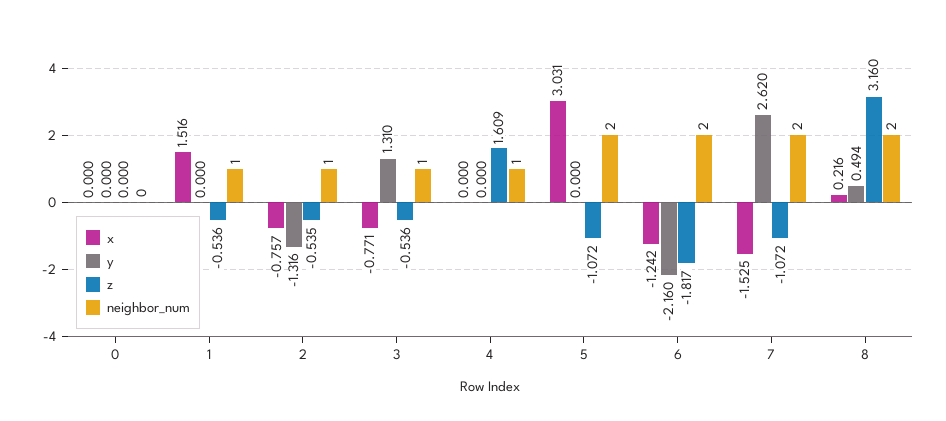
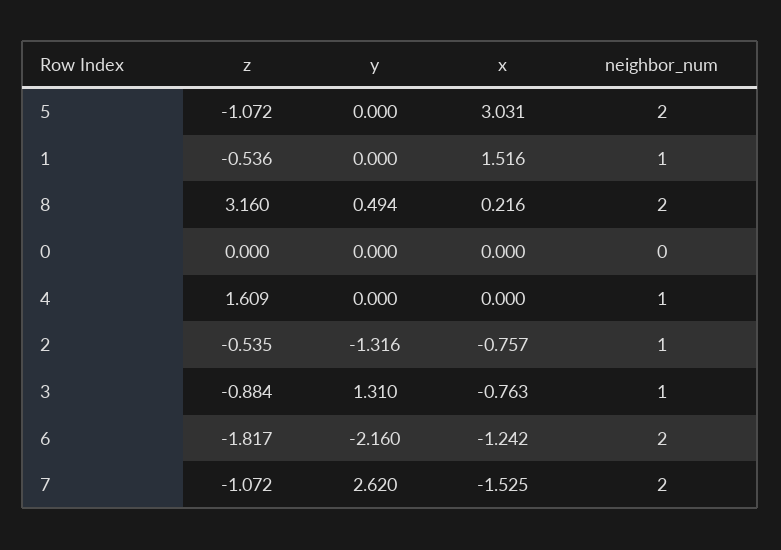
  {
    "x": {
      "0": 0,
      "1": 1.516,
      "2": -0.757,
-     "3": -0.771,
+     "3": -0.763,
      "4": 0,
      "5": 3.031,
      "6": -1.242,
      "7": -1.525,
      "8": 0.216
    },
    "y": {
      "0": 0,
      "1": 0,
      "2": -1.316,
      "3": 1.31,
      "4": 0,
      "5": 0,
      "6": -2.16,
      "7": 2.62,
      "8": 0.494
    },
    "z": {
      "0": 0,
      "1": -0.536,
      "2": -0.535,
-     "3": -0.536,
+     "3": -0.884,
      "4": 1.609,
      "5": -1.072,
      "6": -1.817,
      "7": -1.072,
      "8": 3.16
    },
    "neighbor_num": {
      "0": 0,
      "1": 1,
      "2": 1,
      "3": 1,
      "4": 1,
      "5": 2,
      "6": 2,
      "7": 2,
      "8": 2
    }
  }

